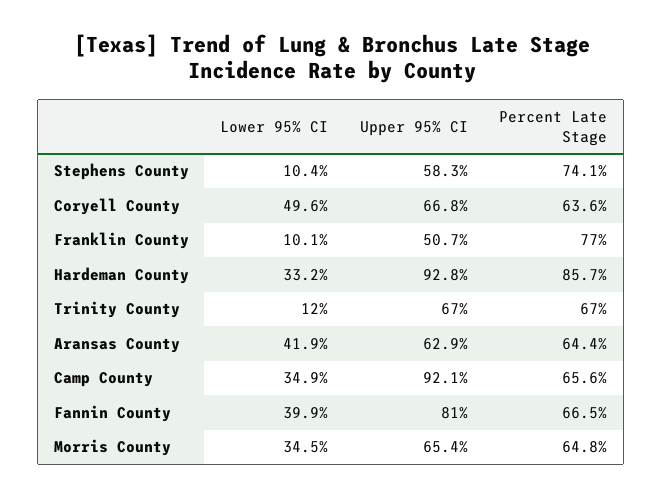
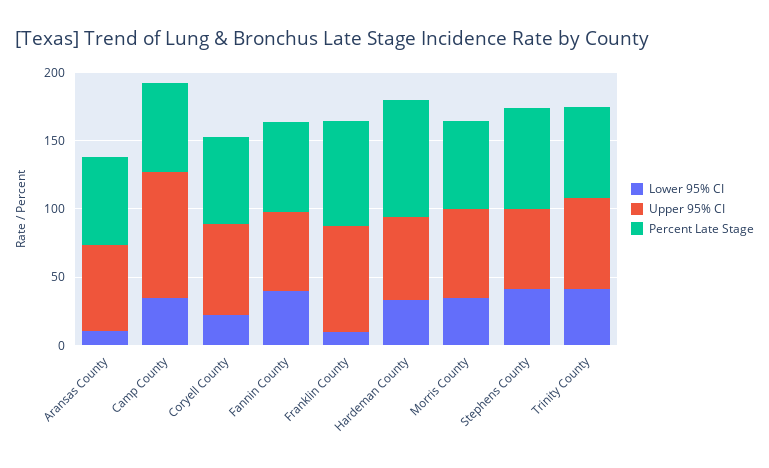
  {
    "Lower 95% CI": {
-     "Stephens County": 10.4,
+     "Stephens County": 40,
-     "Coryell County": 49.6,
+     "Coryell County": 20,
      "Franklin County": 10.1,
      "Hardeman County": 33.2,
-     "Trinity County": 12,
+     "Trinity County": 40,
-     "Aransas County": 41.9,
+     "Aransas County": 10,
      "Camp County": 34.9,
      "Fannin County": 39.9,
      "Morris County": 34.5
    },
    "Upper 95% CI": {
      "Stephens County": 58.3,
      "Coryell County": 66.8,
-     "Franklin County": 50.7,
+     "Franklin County": 80,
-     "Hardeman County": 92.8,
+     "Hardeman County": 60,
      "Trinity County": 67,
      "Aransas County": 62.9,
      "Camp County": 92.1,
-     "Fannin County": 81,
+     "Fannin County": 60,
      "Morris County": 65.4
    },
    "Percent Late Stage": {
      "Stephens County": 74.1,
      "Coryell County": 63.6,
      "Franklin County": 77,
      "Hardeman County": 85.7,
      "Trinity County": 67,
      "Aransas County": 64.4,
      "Camp County": 65.6,
      "Fannin County": 66.5,
      "Morris County": 64.8
    }
  }

